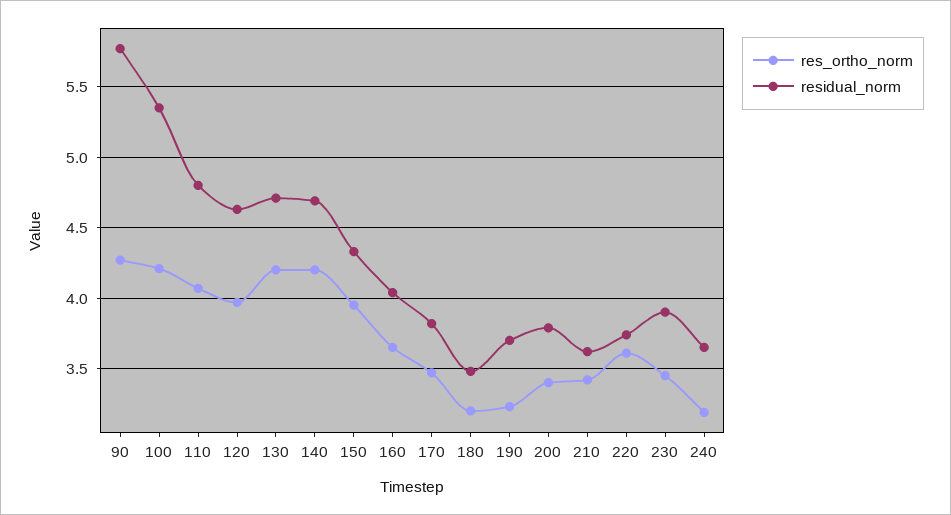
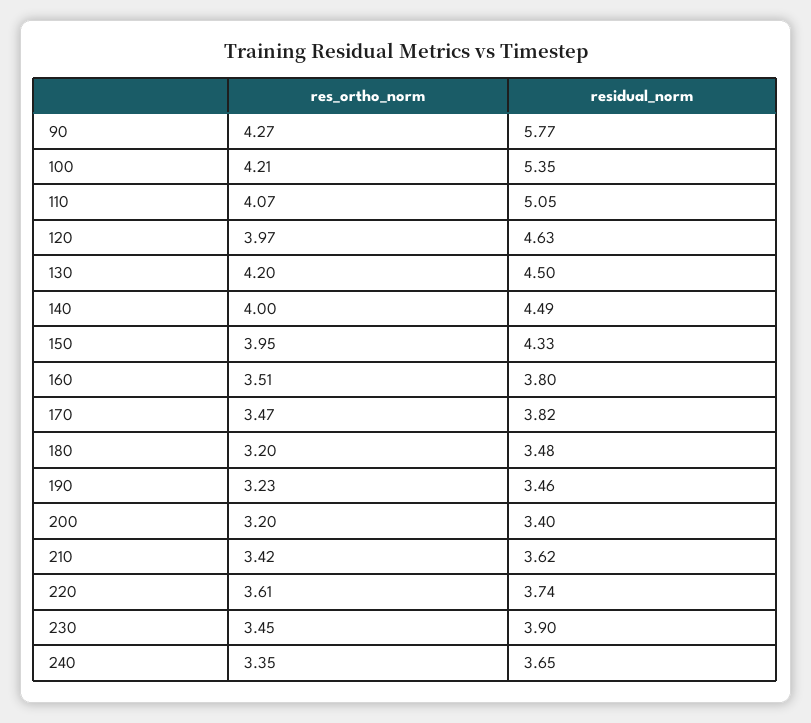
  {
    "res_ortho_norm": {
      "90": 4.27,
      "100": 4.21,
      "110": 4.07,
      "120": 3.97,
      "130": 4.2,
-     "140": 4.2,
+     "140": 4,
      "150": 3.95,
-     "160": 3.65,
+     "160": 3.51,
      "170": 3.47,
      "180": 3.2,
      "190": 3.23,
-     "200": 3.4,
+     "200": 3.2,
      "210": 3.42,
      "220": 3.61,
      "230": 3.45,
-     "240": 3.2
+     "240": 3.35
    },
    "residual_norm": {
      "90": 5.77,
      "100": 5.35,
-     "110": 4.8,
+     "110": 5.05,
      "120": 4.63,
-     "130": 4.7,
+     "130": 4.5,
-     "140": 4.7,
+     "140": 4.49,
      "150": 4.33,
-     "160": 4.05,
+     "160": 3.8,
      "170": 3.82,
      "180": 3.48,
-     "190": 3.7,
+     "190": 3.46,
-     "200": 3.8,
+     "200": 3.4,
      "210": 3.62,
      "220": 3.74,
      "230": 3.9,
      "240": 3.65
    }
  }

